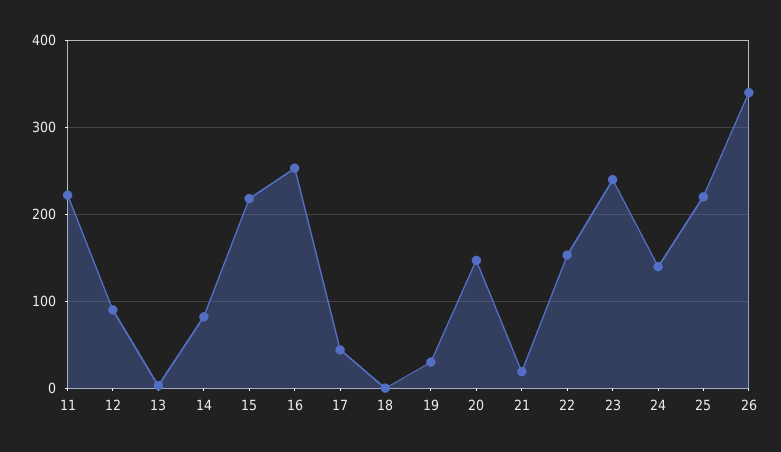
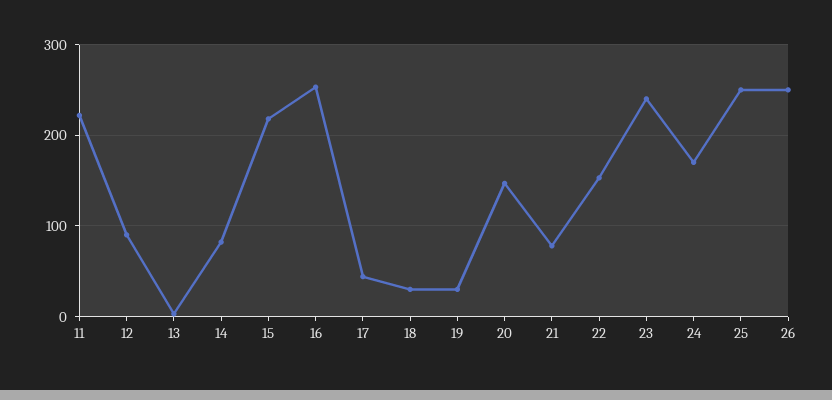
  {
    "11": 220,
    "12": 90,
    "13": 0,
    "14": 80,
    "15": 220,
    "16": 250,
    "17": 40,
-   "18": 0,
+   "18": 30,
    "19": 30,
    "20": 150,
-   "21": 20,
+   "21": 80,
    "22": 150,
    "23": 240,
-   "24": 140,
+   "24": 170,
-   "25": 220,
+   "25": 250,
-   "26": 340
+   "26": 250
  }

